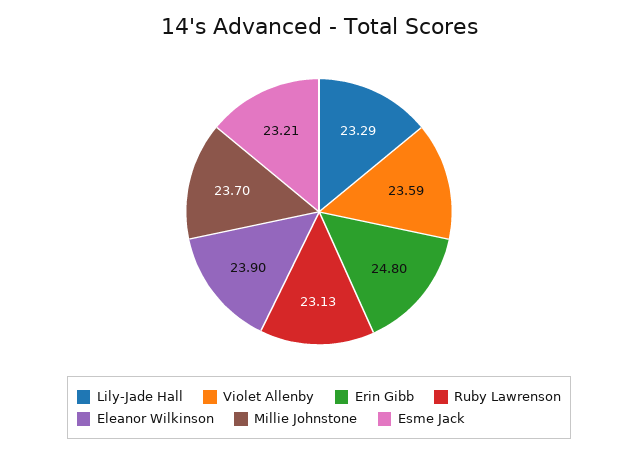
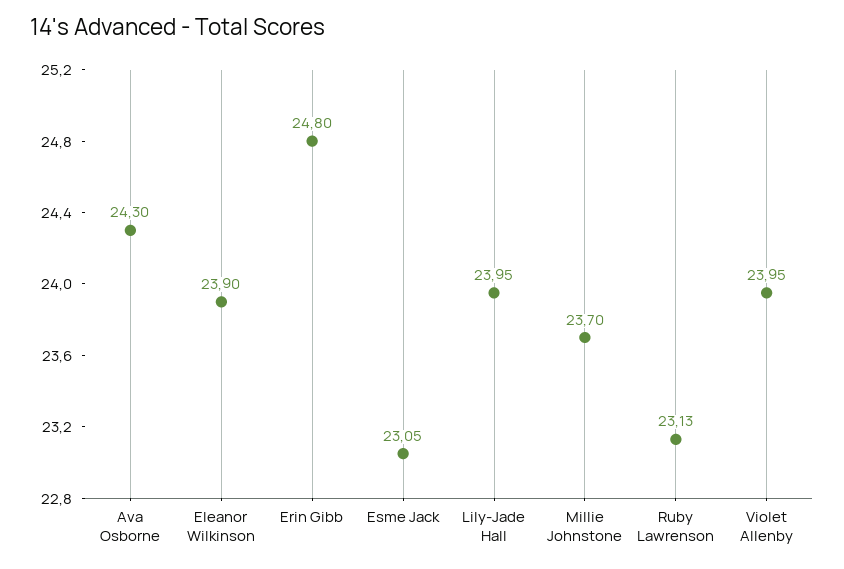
  {
-   "Lily-Jade Hall": 23.29,
+   "Lily-Jade Hall": 23.95,
-   "Violet Allenby": 23.59,
+   "Violet Allenby": 23.95,
    "Erin Gibb": 24.8,
    "Ruby Lawrenson": 23.13,
    "Eleanor Wilkinson": 23.9,
    "Millie Johnstone": 23.7,
-   "Esme Jack": 23.21
+   "Esme Jack": 23.05,
+   "Ava Osborne": 24.3
  }

